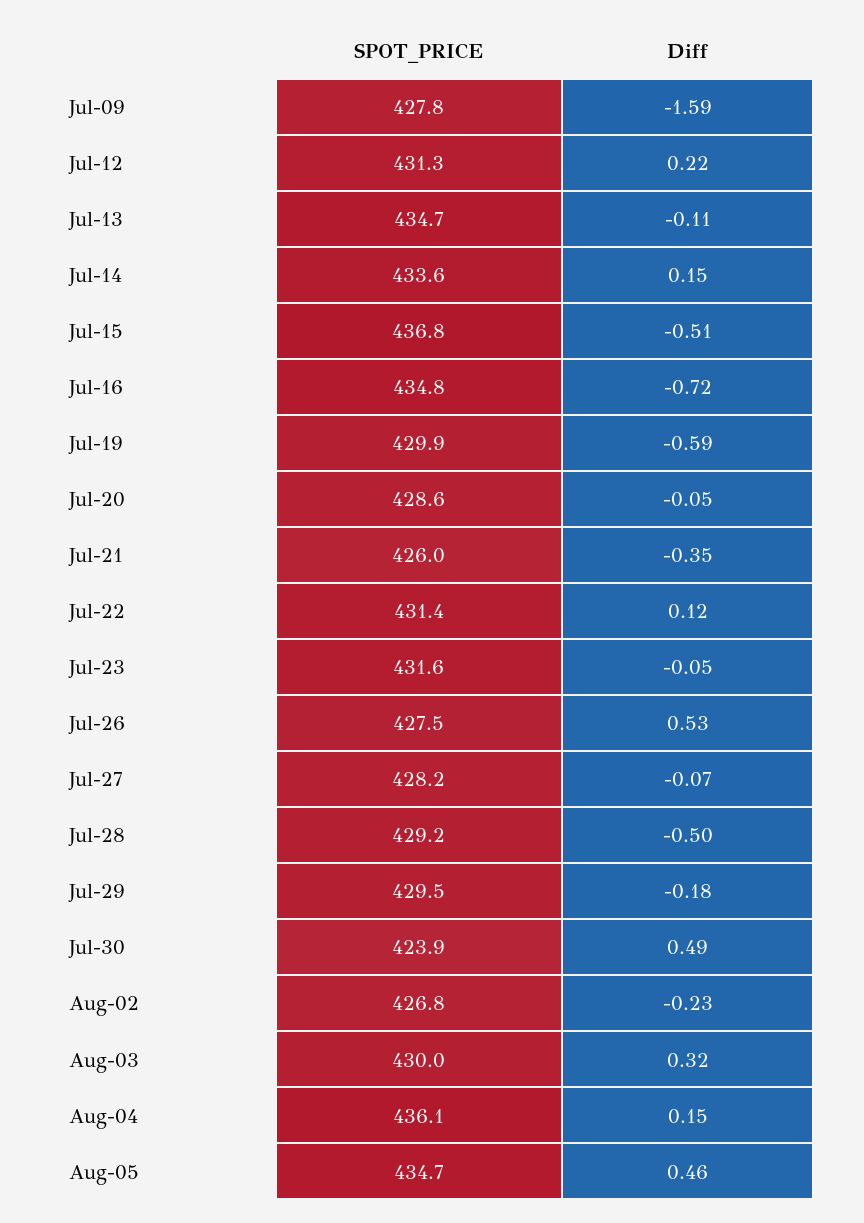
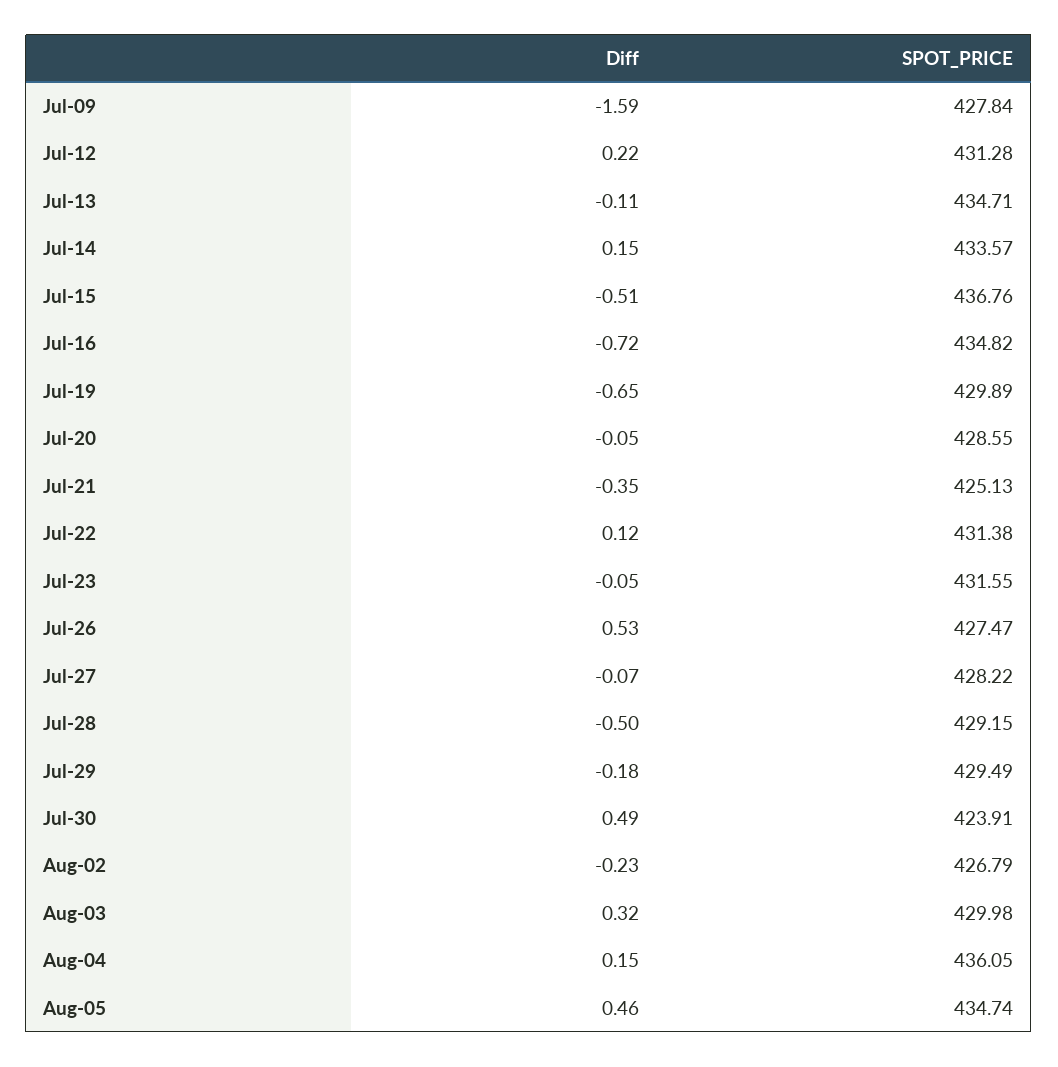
  {
    "SPOT_PRICE": {
      "Jul-09": 427.84,
      "Jul-12": 431.28,
      "Jul-13": 434.71,
      "Jul-14": 433.57,
      "Jul-15": 436.76,
      "Jul-16": 434.82,
      "Jul-19": 429.89,
      "Jul-20": 428.55,
-     "Jul-21": 426,
+     "Jul-21": 425.13,
      "Jul-22": 431.38,
      "Jul-23": 431.55,
      "Jul-26": 427.47,
      "Jul-27": 428.22,
      "Jul-28": 429.15,
      "Jul-29": 429.49,
      "Jul-30": 423.91,
      "Aug-02": 426.79,
      "Aug-03": 429.98,
      "Aug-04": 436.05,
      "Aug-05": 434.74
    },
    "Diff": {
      "Jul-09": -1.59,
      "Jul-12": 0.22,
      "Jul-13": -0.11,
      "Jul-14": 0.15,
      "Jul-15": -0.51,
      "Jul-16": -0.72,
-     "Jul-19": -0.59,
+     "Jul-19": -0.65,
      "Jul-20": -0.05,
      "Jul-21": -0.35,
      "Jul-22": 0.12,
      "Jul-23": -0.05,
      "Jul-26": 0.53,
      "Jul-27": -0.07,
      "Jul-28": -0.5,
      "Jul-29": -0.18,
      "Jul-30": 0.49,
      "Aug-02": -0.23,
      "Aug-03": 0.32,
      "Aug-04": 0.15,
      "Aug-05": 0.46
    }
  }

